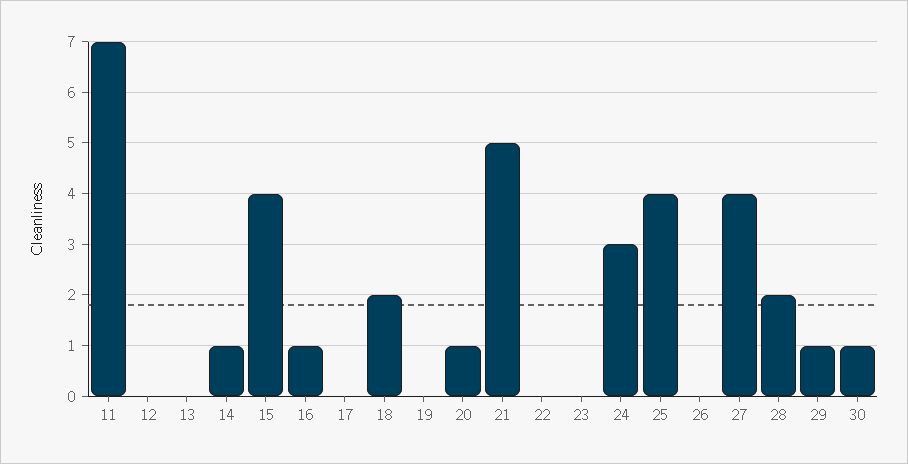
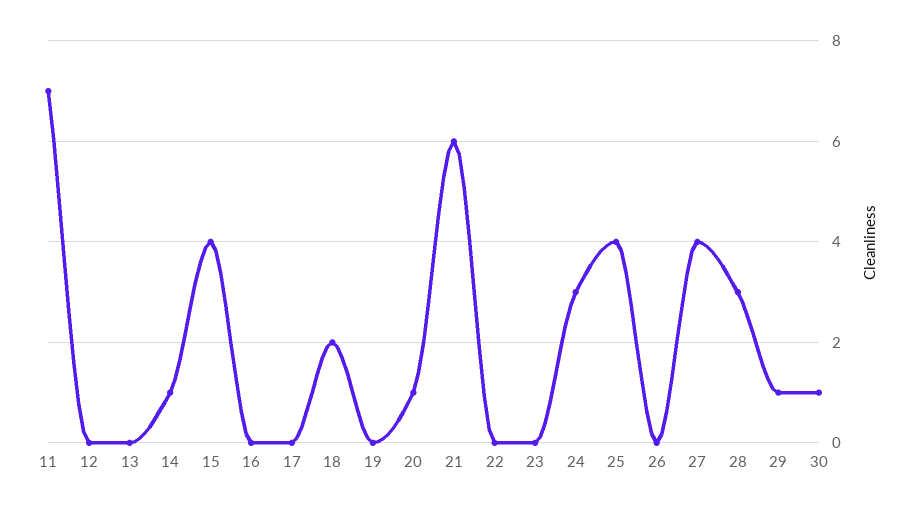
  {
    "11": 7,
    "12": 0,
    "13": 0,
    "14": 1,
    "15": 4,
-   "16": 1,
+   "16": 0,
    "17": 0,
    "18": 2,
    "19": 0,
    "20": 1,
-   "21": 5,
+   "21": 6,
    "22": 0,
    "23": 0,
    "24": 3,
    "25": 4,
    "26": 0,
    "27": 4,
-   "28": 2,
+   "28": 3,
    "29": 1,
    "30": 1
  }

